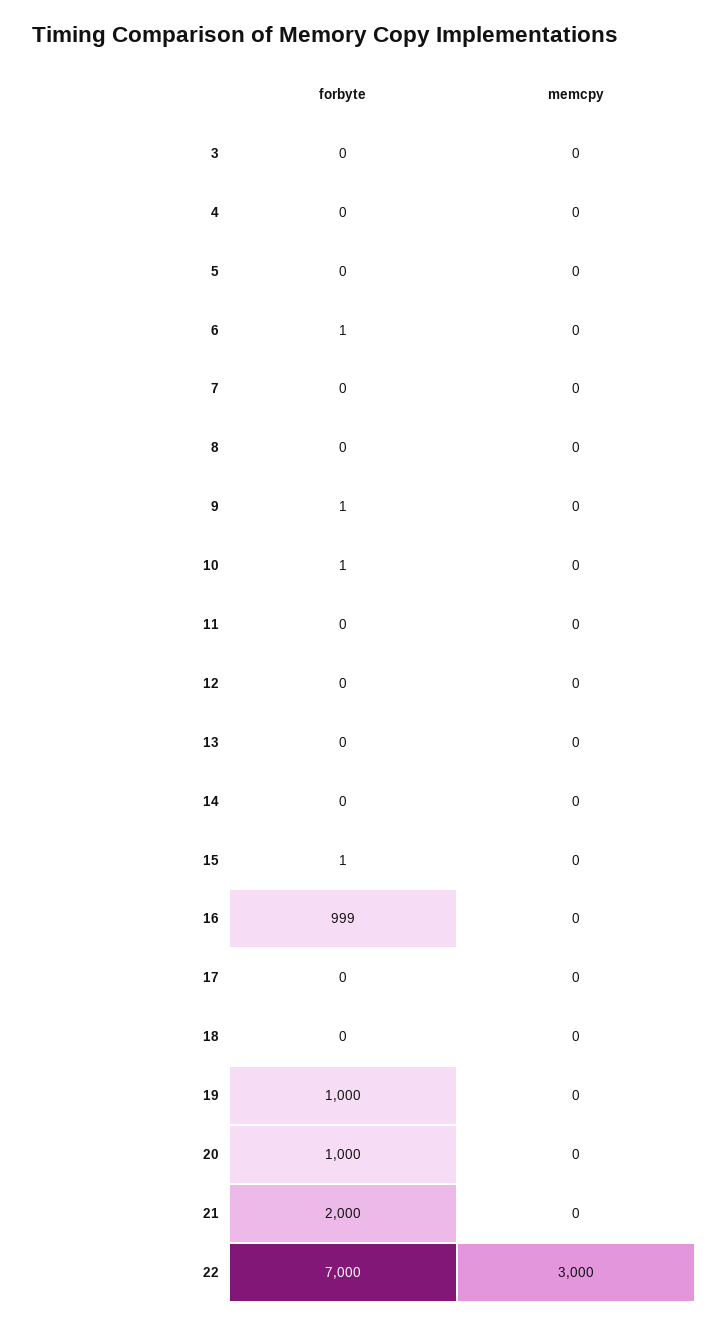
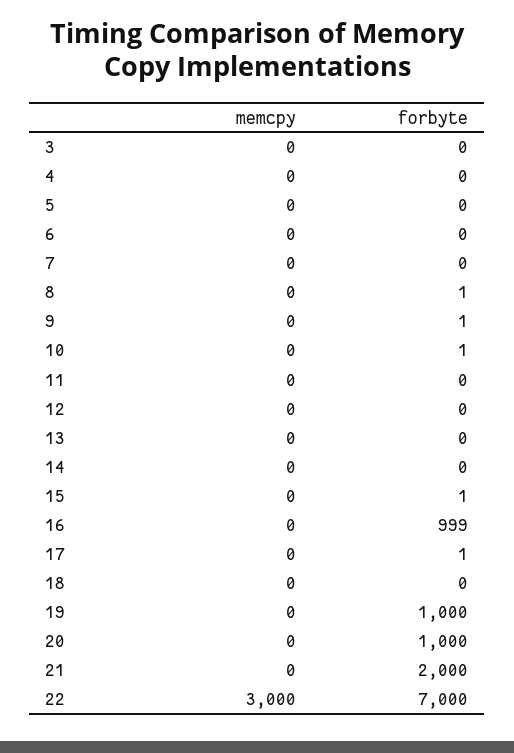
  {
    "forbyte": {
      "3": 0,
      "4": 0,
      "5": 0,
-     "6": 1,
+     "6": 0,
      "7": 0,
-     "8": 0,
+     "8": 1,
      "9": 1,
      "10": 1,
      "11": 0,
      "12": 0,
      "13": 0,
      "14": 0,
      "15": 1,
      "16": 999,
-     "17": 0,
+     "17": 1,
      "18": 0,
      "19": 1000,
      "20": 1000,
      "21": 2000,
      "22": 7000
    },
    "memcpy": {
      "3": 0,
      "4": 0,
      "5": 0,
      "6": 0,
      "7": 0,
      "8": 0,
      "9": 0,
      "10": 0,
      "11": 0,
      "12": 0,
      "13": 0,
      "14": 0,
      "15": 0,
      "16": 0,
      "17": 0,
      "18": 0,
      "19": 0,
      "20": 0,
      "21": 0,
      "22": 3000
    }
  }

